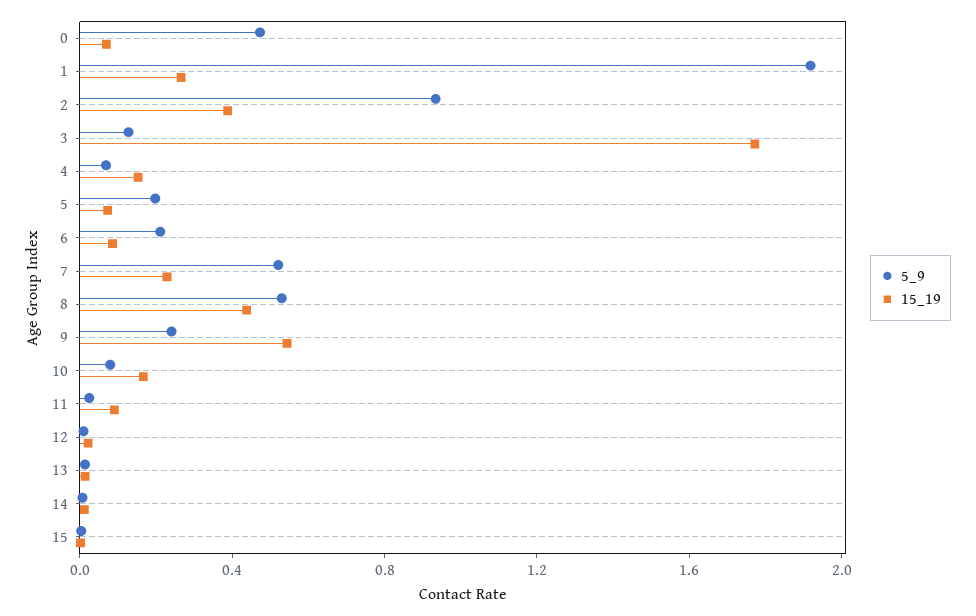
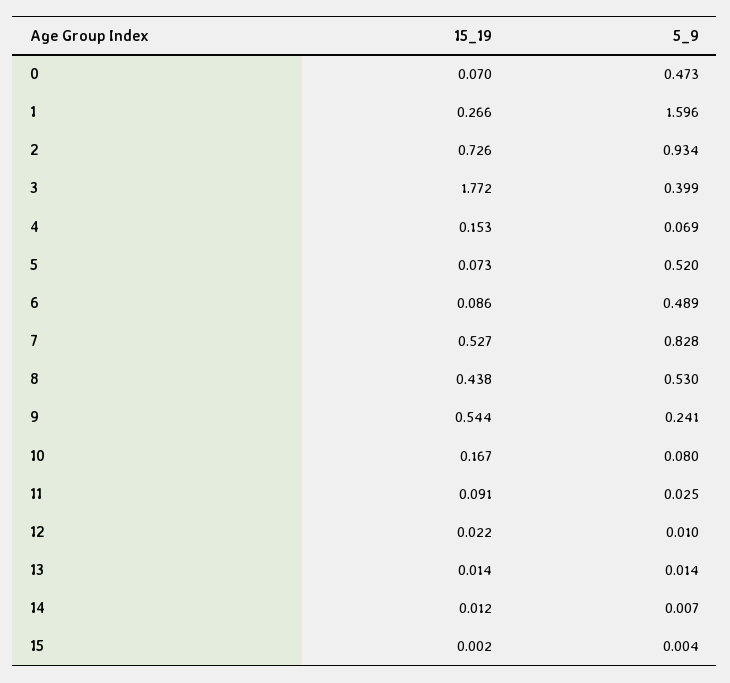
  {
    "5_9": {
      "0": 0.473,
-     "1": 1.9,
+     "1": 1.596,
      "2": 0.934,
-     "3": 0.1,
+     "3": 0.399,
      "4": 0.069,
-     "5": 0.2,
+     "5": 0.52,
-     "6": 0.2,
+     "6": 0.489,
-     "7": 0.5,
+     "7": 0.828,
      "8": 0.53,
      "9": 0.241,
      "10": 0.08,
      "11": 0.025,
      "12": 0.01,
      "13": 0.014,
      "14": 0.007,
      "15": 0.004
    },
    "15_19": {
      "0": 0.07,
      "1": 0.266,
-     "2": 0.4,
+     "2": 0.726,
      "3": 1.772,
      "4": 0.153,
      "5": 0.073,
      "6": 0.086,
-     "7": 0.2,
+     "7": 0.527,
      "8": 0.438,
      "9": 0.544,
      "10": 0.167,
      "11": 0.091,
      "12": 0.022,
      "13": 0.014,
      "14": 0.012,
      "15": 0.002
    }
  }

